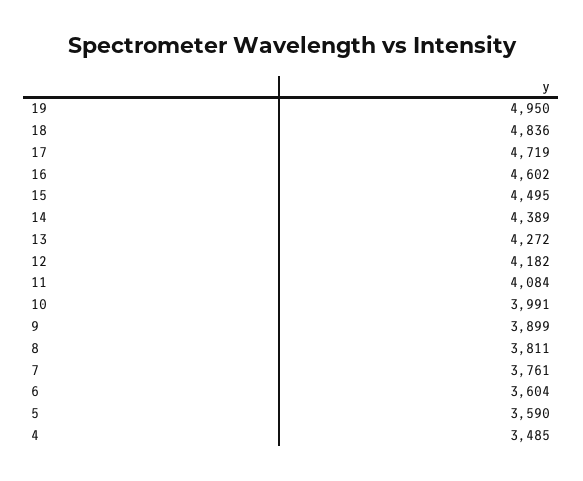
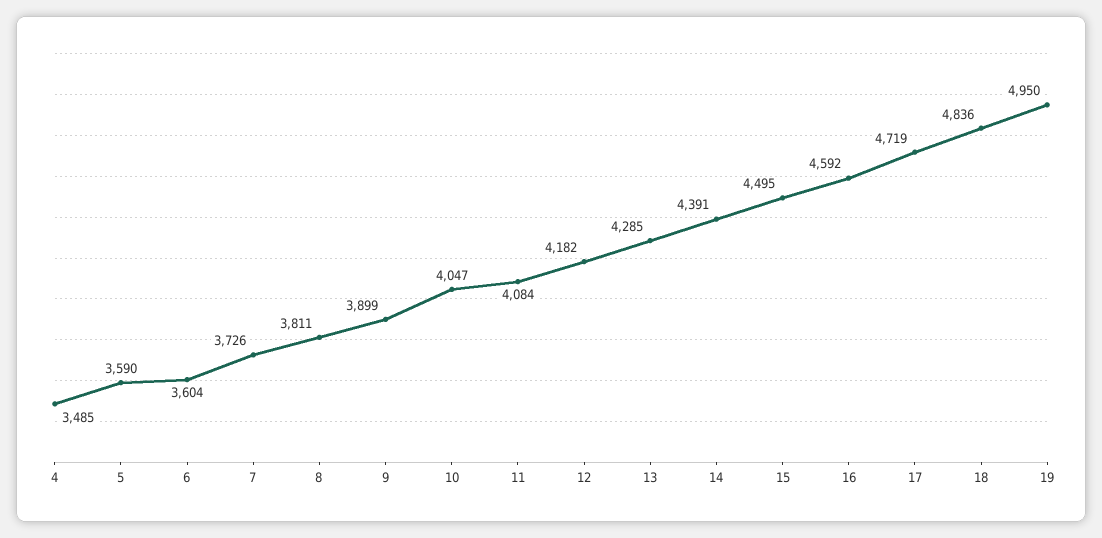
  {
    "19": 4950,
    "18": 4836,
    "17": 4719,
-   "16": 4602,
+   "16": 4592,
    "15": 4495,
-   "14": 4389,
+   "14": 4391,
-   "13": 4272,
+   "13": 4285,
    "12": 4182,
    "11": 4084,
-   "10": 3991,
+   "10": 4047,
    "9": 3899,
    "8": 3811,
-   "7": 3761,
+   "7": 3726,
    "6": 3604,
    "5": 3590,
    "4": 3485
  }

